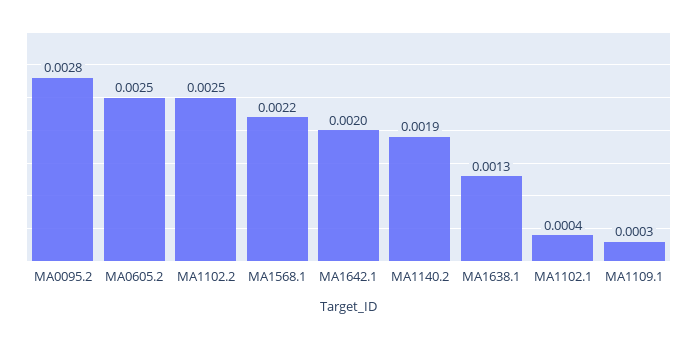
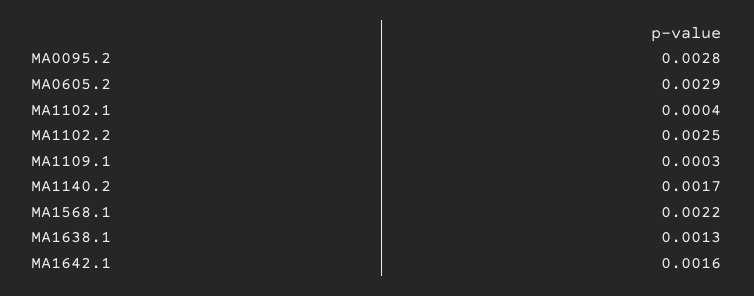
  {
    "MA0095.2": 0.0028,
-   "MA0605.2": 0.0025,
+   "MA0605.2": 0.0029,
    "MA1102.2": 0.0025,
    "MA1568.1": 0.0022,
-   "MA1642.1": 0.002,
+   "MA1642.1": 0.0016,
-   "MA1140.2": 0.0019,
+   "MA1140.2": 0.0017,
    "MA1638.1": 0.0013,
    "MA1102.1": 0.0004,
    "MA1109.1": 0.0003
  }

